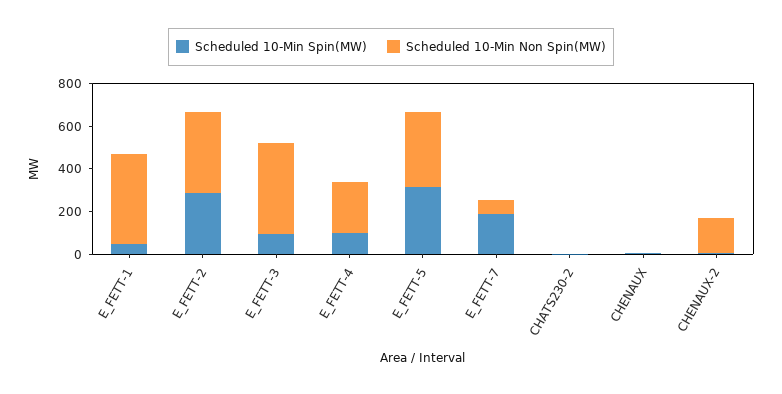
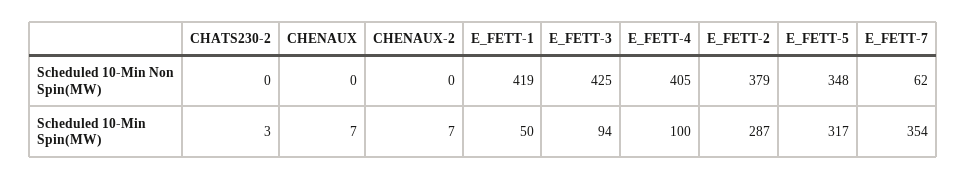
  {
    "Scheduled 10-Min Spin(MW)": {
      "E_FETT-1": 50,
      "E_FETT-2": 287,
      "E_FETT-3": 94,
      "E_FETT-4": 100,
      "E_FETT-5": 317,
-     "E_FETT-7": 200,
+     "E_FETT-7": 354,
      "CHATS230-2": 3,
      "CHENAUX": 7,
      "CHENAUX-2": 7
    },
    "Scheduled 10-Min Non Spin(MW)": {
      "E_FETT-1": 419,
      "E_FETT-2": 379,
      "E_FETT-3": 425,
-     "E_FETT-4": 250,
+     "E_FETT-4": 405,
      "E_FETT-5": 348,
      "E_FETT-7": 62,
      "CHATS230-2": 0,
      "CHENAUX": 0,
-     "CHENAUX-2": 150
+     "CHENAUX-2": 0
    }
  }

